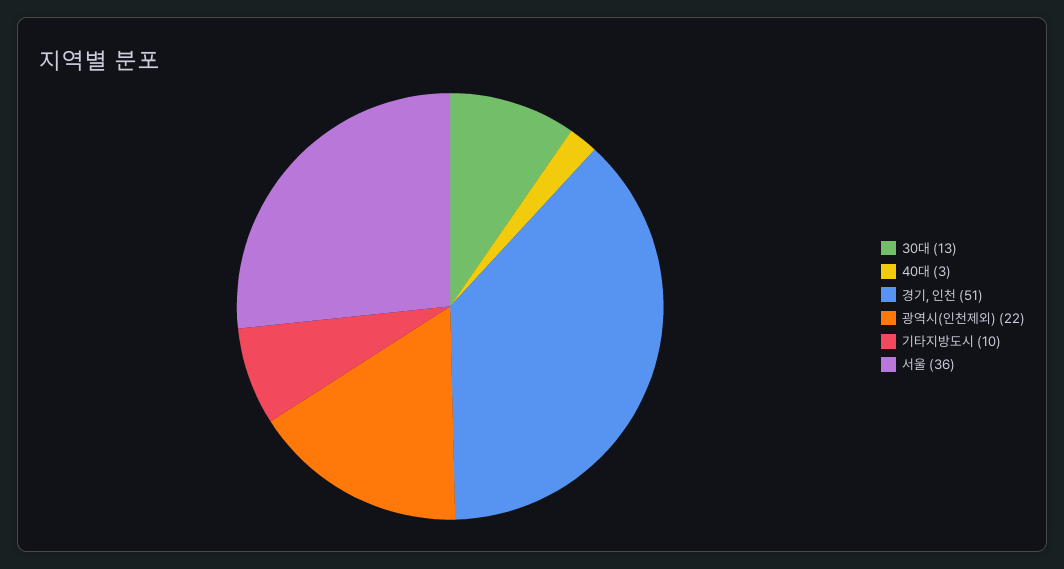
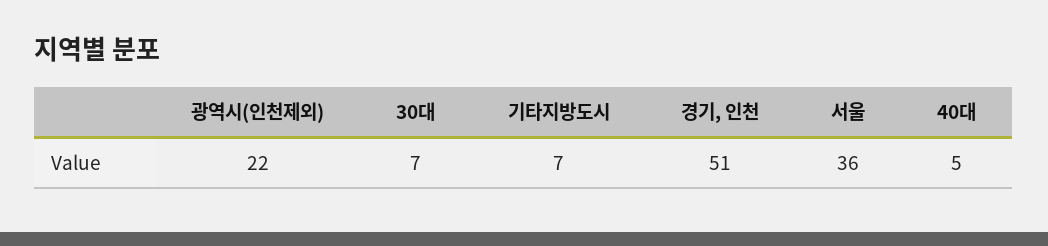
  {
-   "30대": 13,
+   "30대": 7,
-   "40대": 3,
+   "40대": 5,
    "경기, 인천": 51,
    "광역시(인천제외)": 22,
-   "기타지방도시": 10,
+   "기타지방도시": 7,
    "서울": 36
  }

